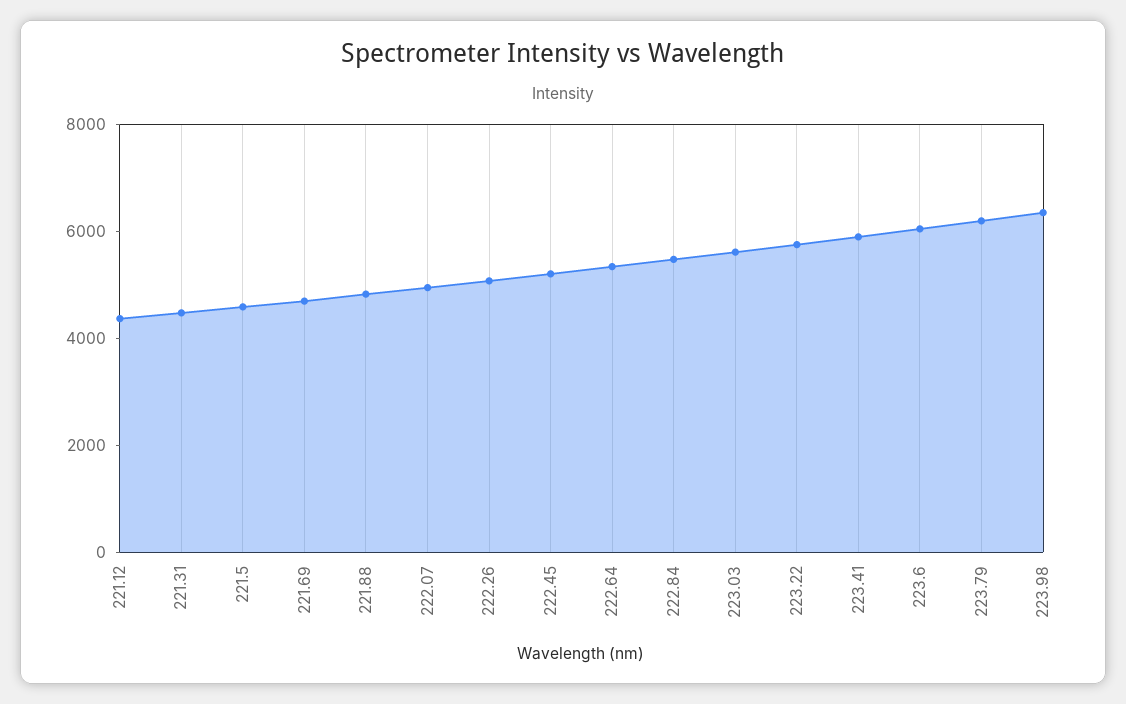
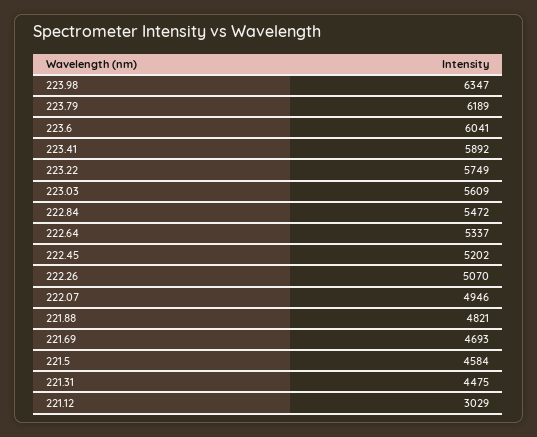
  {
-   "221.12": 4500,
+   "221.12": 3029,
    "221.31": 4475,
    "221.5": 4584,
    "221.69": 4693,
    "221.88": 4821,
    "222.07": 4946,
    "222.26": 5070,
    "222.45": 5202,
    "222.64": 5337,
    "222.84": 5472,
    "223.03": 5609,
    "223.22": 5749,
    "223.41": 5892,
    "223.6": 6041,
    "223.79": 6189,
    "223.98": 6347
  }

